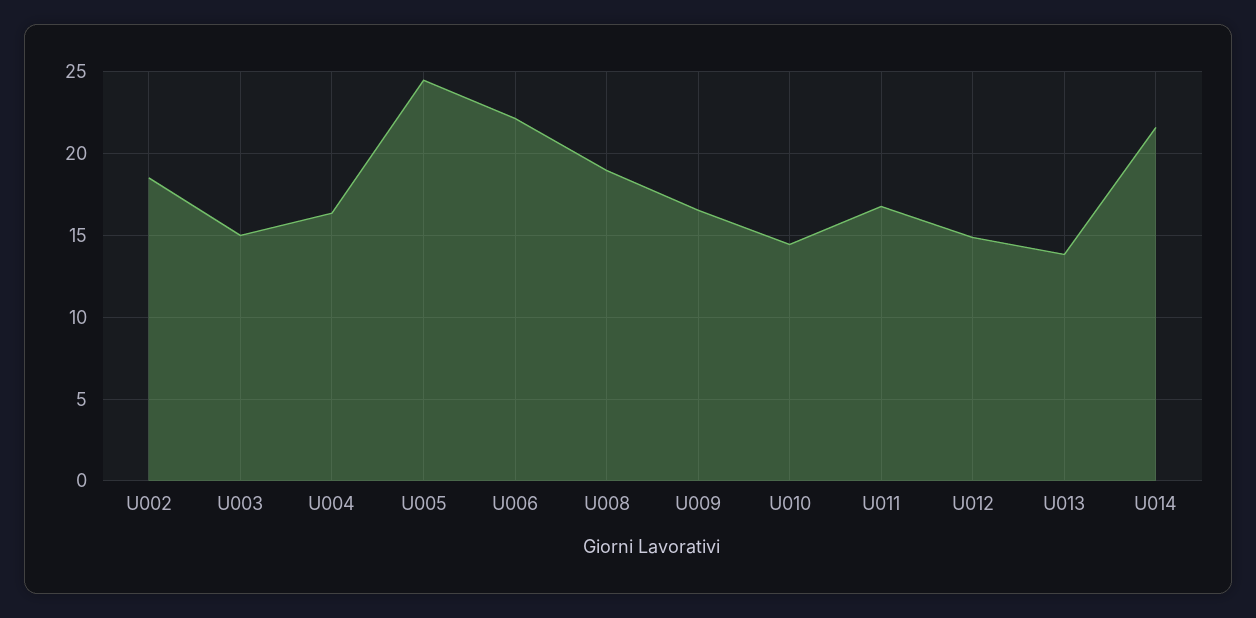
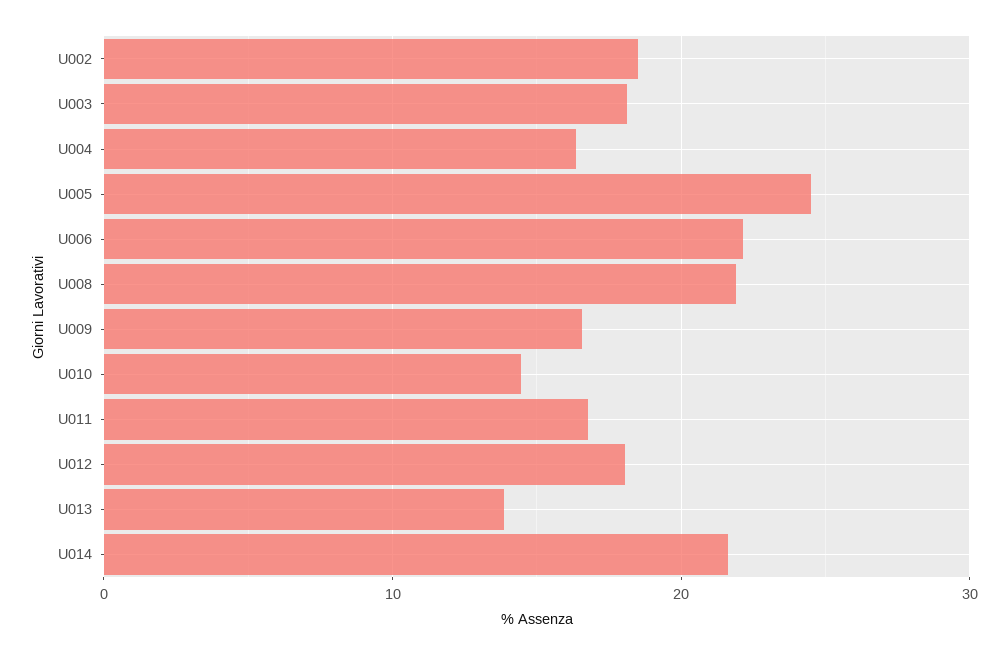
  {
    "U002": 18.5,
-   "U003": 15,
+   "U003": 18,
    "U004": 16.5,
    "U005": 24.5,
    "U006": 22,
-   "U008": 19,
+   "U008": 22,
    "U009": 16.5,
    "U010": 14.5,
    "U011": 17,
-   "U012": 15,
+   "U012": 18,
    "U013": 14,
    "U014": 21.5
  }

